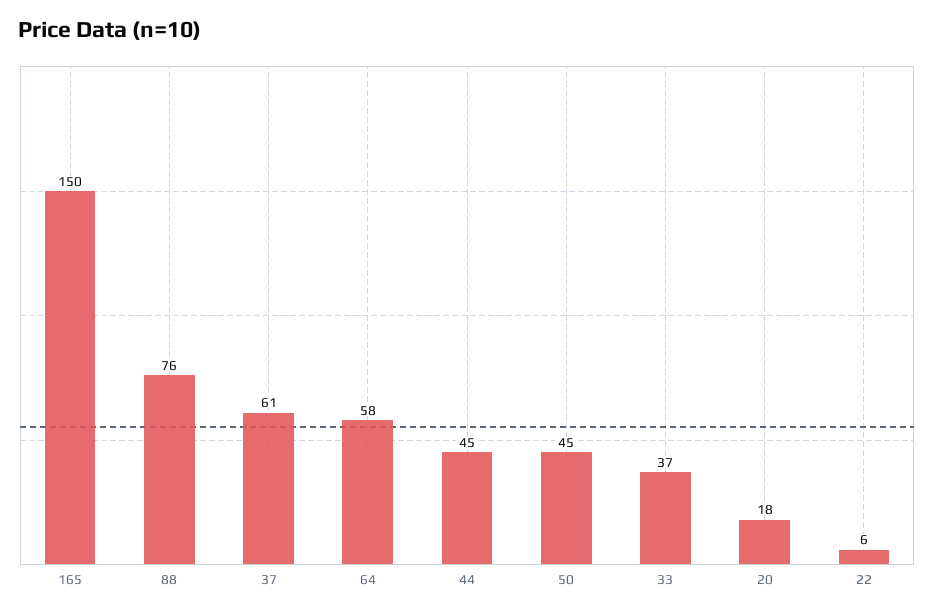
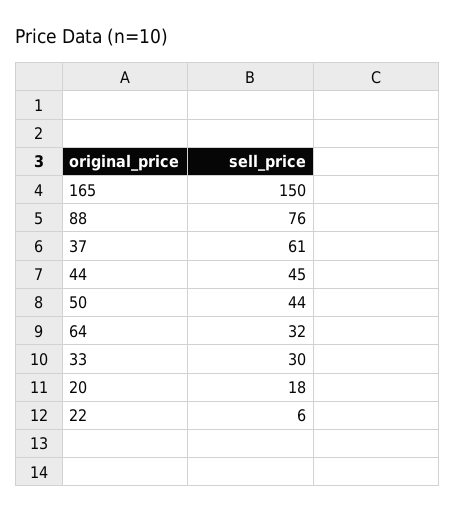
  {
    "165": 150,
    "88": 76,
    "37": 61,
-   "64": 58,
+   "64": 32,
    "44": 45,
-   "50": 45,
+   "50": 44,
-   "33": 37,
+   "33": 30,
    "20": 18,
    "22": 6
  }

